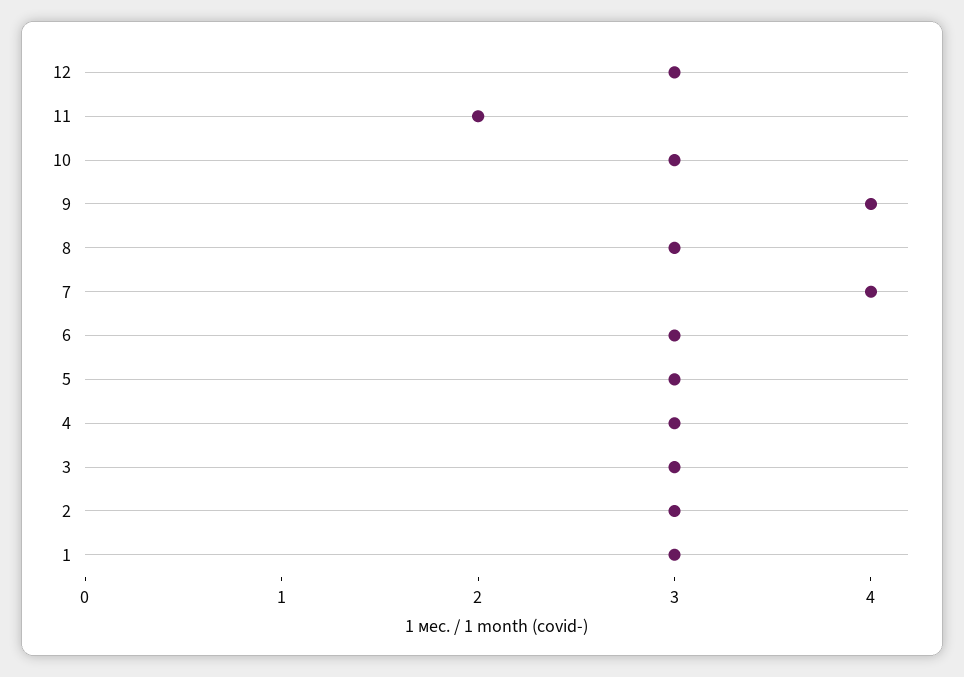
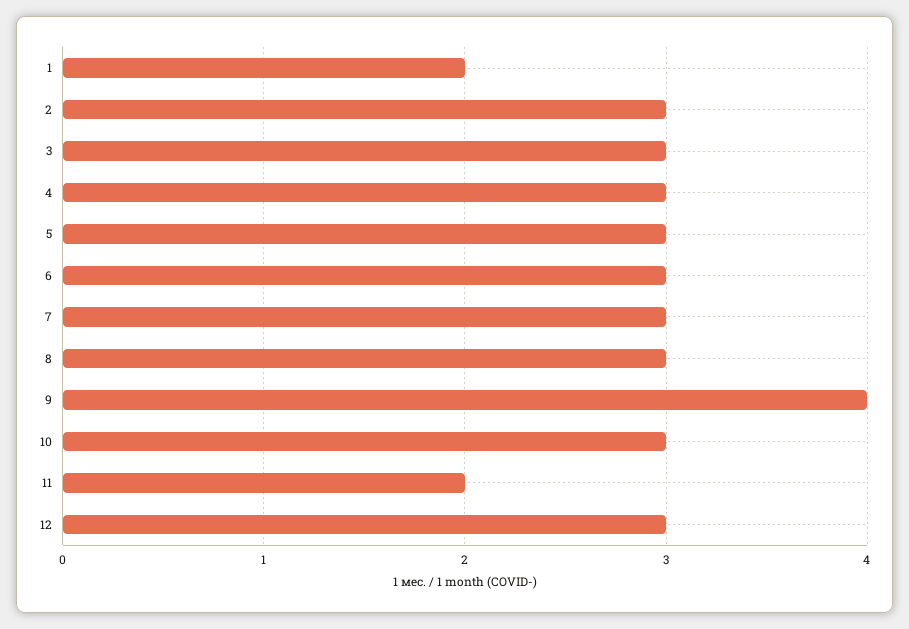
  {
    "12": 3,
    "11": 2,
    "10": 3,
    "9": 4,
    "8": 3,
-   "7": 4,
+   "7": 3,
    "6": 3,
    "5": 3,
    "4": 3,
    "3": 3,
    "2": 3,
-   "1": 3
+   "1": 2
  }

